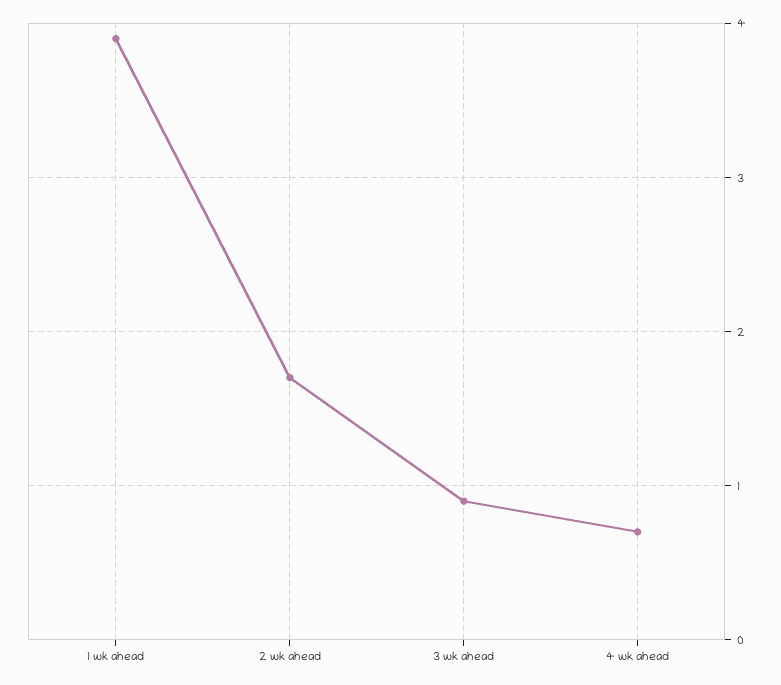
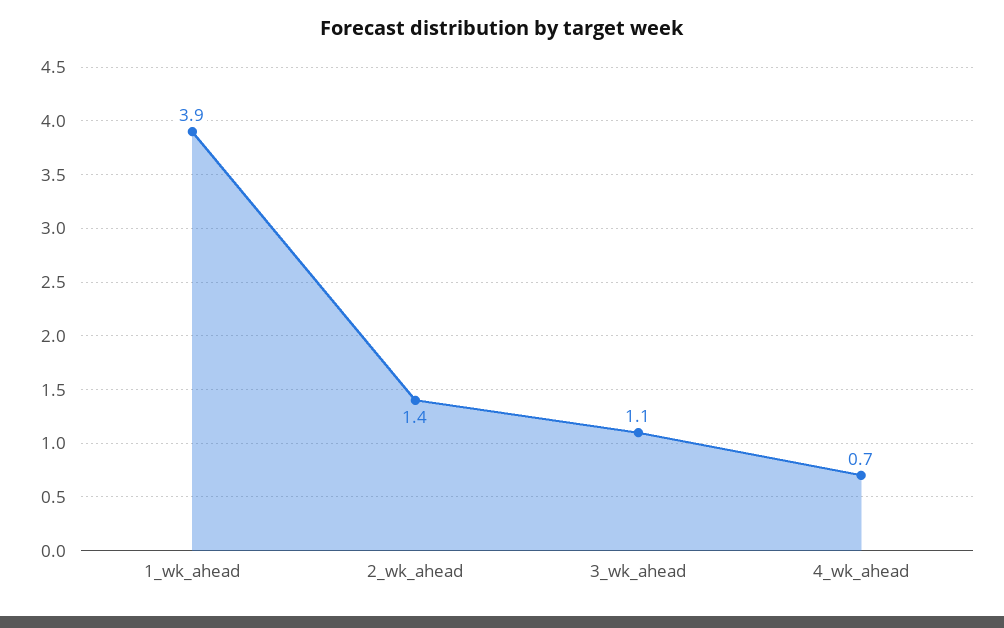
  {
    "1 wk ahead": 3.9,
-   "2 wk ahead": 1.7,
+   "2 wk ahead": 1.4,
-   "3 wk ahead": 0.9,
+   "3 wk ahead": 1.1,
    "4 wk ahead": 0.7
  }

